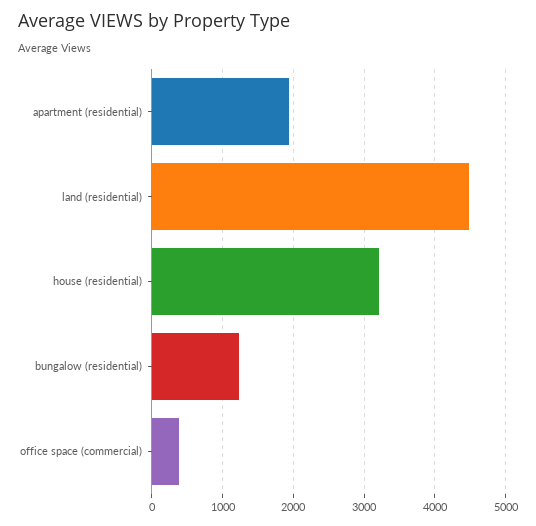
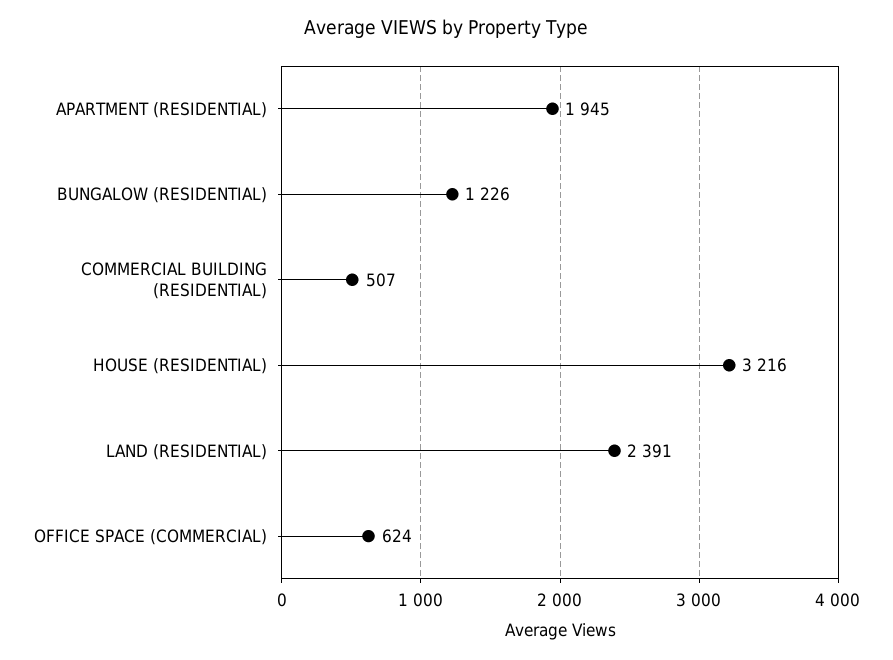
  {
    "apartment (residential)": 1945,
-   "land (residential)": 4500,
+   "land (residential)": 2391,
    "house (residential)": 3216,
    "bungalow (residential)": 1226,
-   "office space (commercial)": 400
+   "office space (commercial)": 624,
+   "COMMERCIAL BUILDING (RESIDENTIAL)": 507
  }

